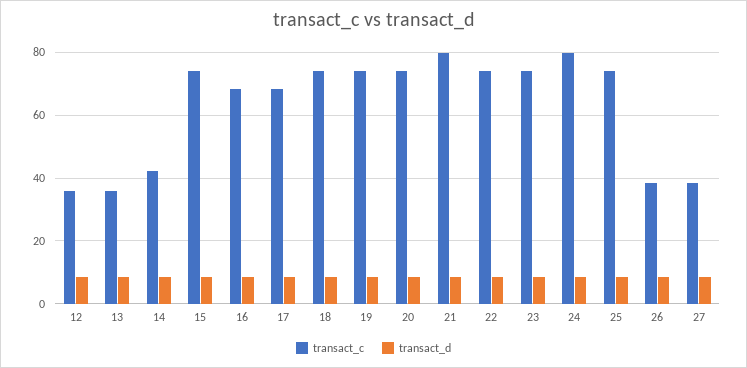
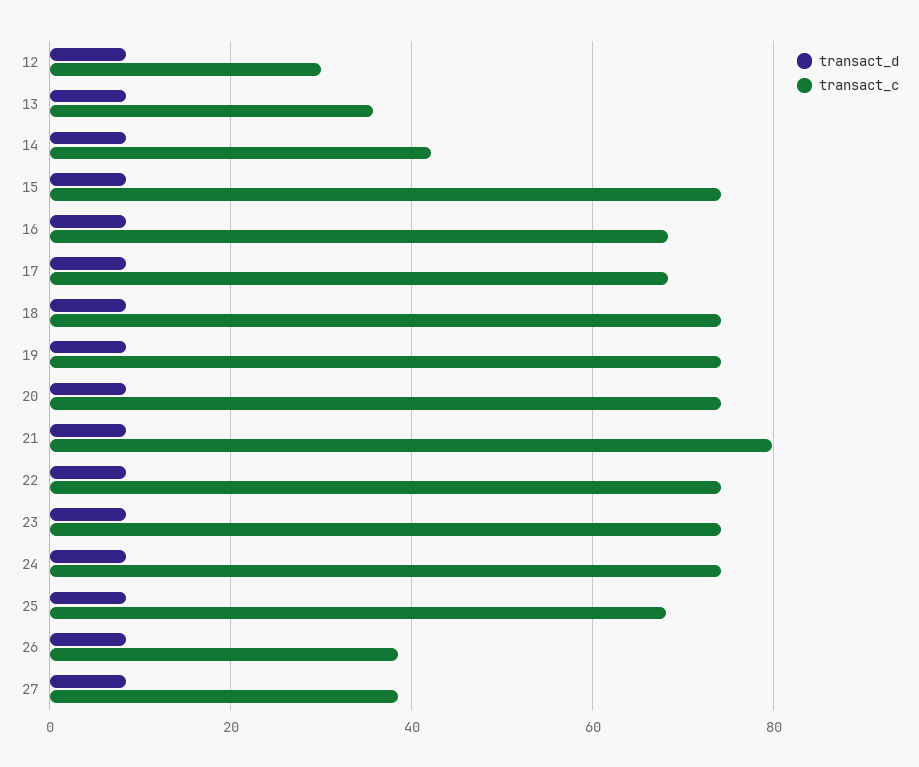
  {
    "transact_c": {
-     "12": 36,
+     "12": 30,
      "13": 36,
      "14": 42,
      "15": 74,
      "16": 68,
      "17": 68,
      "18": 74,
      "19": 74,
      "20": 74,
      "21": 80,
      "22": 74,
      "23": 74,
-     "24": 80,
+     "24": 74,
-     "25": 74,
+     "25": 68,
      "26": 38,
      "27": 38
    },
    "transact_d": {
      "12": 8,
      "13": 8,
      "14": 8,
      "15": 8,
      "16": 8,
      "17": 8,
      "18": 8,
      "19": 8,
      "20": 8,
      "21": 8,
      "22": 8,
      "23": 8,
      "24": 8,
      "25": 8,
      "26": 8,
      "27": 8
    }
  }

